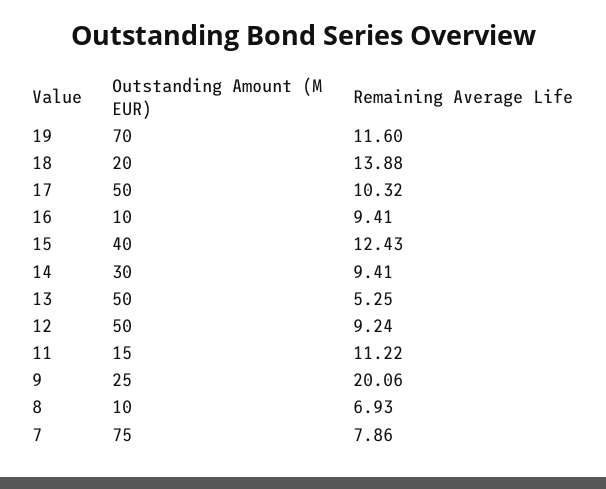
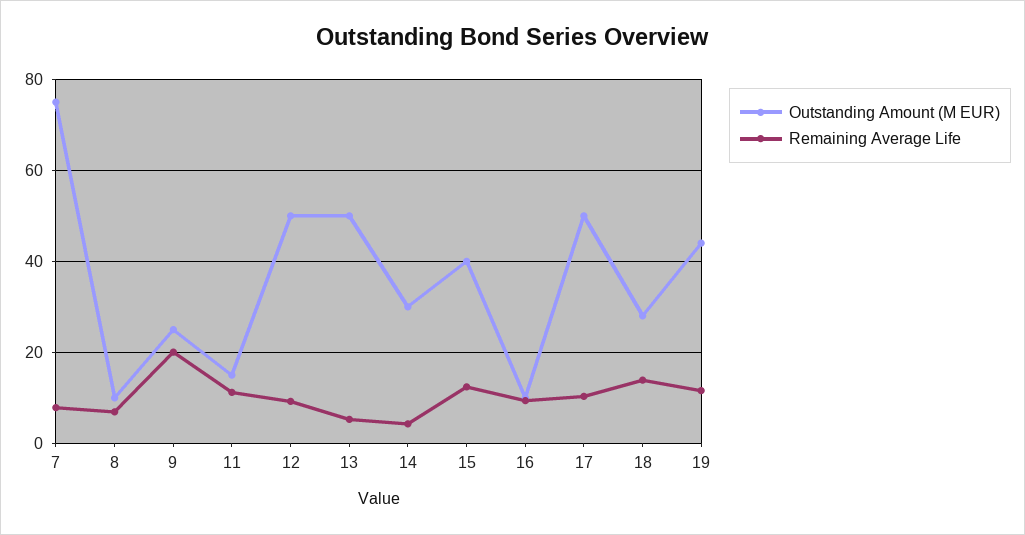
  {
    "Outstanding Amount (M EUR)": {
-     "19": 70,
+     "19": 44,
-     "18": 20,
+     "18": 28,
      "17": 50,
      "16": 10,
      "15": 40,
      "14": 30,
      "13": 50,
      "12": 50,
      "11": 15,
      "9": 25,
      "8": 10,
      "7": 75
    },
    "Remaining Average Life": {
      "19": 11.6,
      "18": 13.88,
      "17": 10.32,
      "16": 9.41,
      "15": 12.43,
-     "14": 9.41,
+     "14": 4,
      "13": 5.25,
      "12": 9.24,
      "11": 11.22,
      "9": 20.06,
      "8": 6.93,
      "7": 7.86
    }
  }

